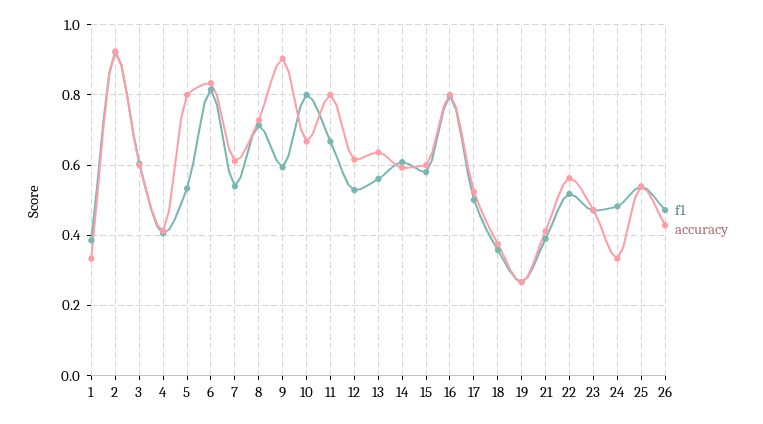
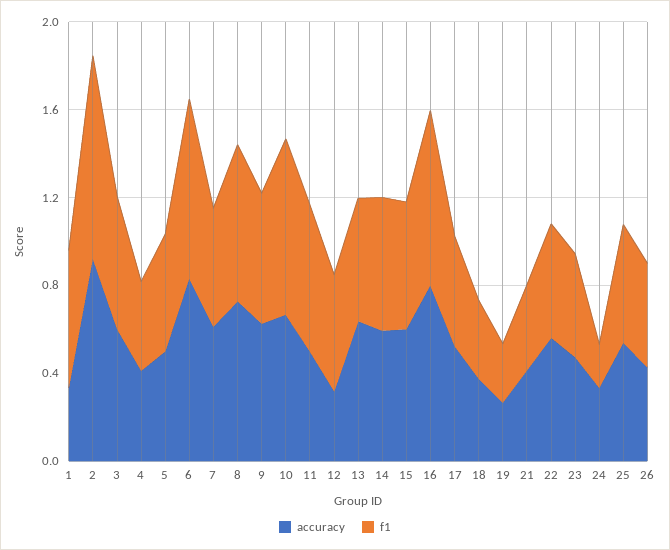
  {
    "f1": {
-     "1": 0.38,
+     "1": 0.6,
      "2": 0.92,
      "3": 0.6,
      "4": 0.4,
      "5": 0.54,
      "6": 0.82,
      "7": 0.54,
      "8": 0.72,
      "9": 0.6,
      "10": 0.8,
      "11": 0.66,
      "12": 0.52,
      "13": 0.56,
      "14": 0.6,
      "15": 0.58,
      "16": 0.8,
      "17": 0.5,
      "18": 0.36,
      "19": 0.26,
      "21": 0.38,
      "22": 0.52,
      "23": 0.48,
-     "24": 0.48,
+     "24": 0.2,
      "25": 0.54,
      "26": 0.48
    },
    "accuracy": {
      "1": 0.34,
      "2": 0.92,
      "3": 0.6,
      "4": 0.42,
-     "5": 0.8,
+     "5": 0.5,
      "6": 0.84,
      "7": 0.62,
      "8": 0.72,
-     "9": 0.9,
+     "9": 0.6,
      "10": 0.66,
-     "11": 0.8,
+     "11": 0.5,
-     "12": 0.62,
+     "12": 0.3,
      "13": 0.64,
      "14": 0.6,
      "15": 0.6,
      "16": 0.8,
      "17": 0.52,
      "18": 0.38,
      "19": 0.26,
      "21": 0.42,
      "22": 0.56,
      "23": 0.48,
      "24": 0.34,
      "25": 0.54,
      "26": 0.42
    }
  }

